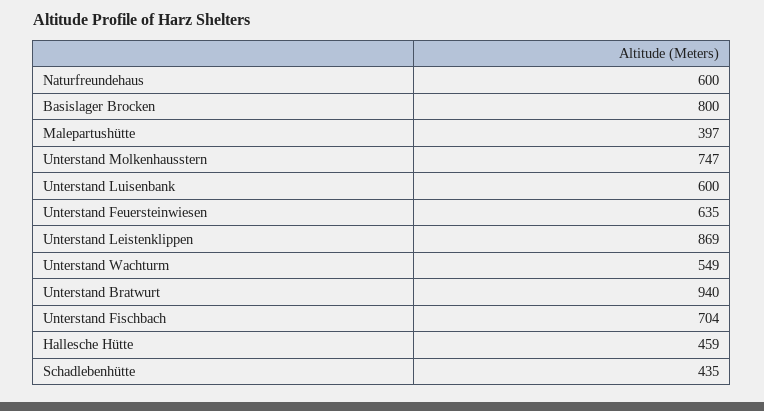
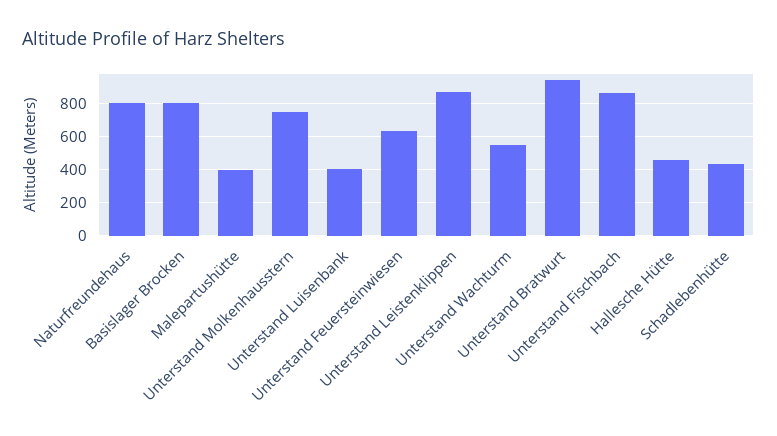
  {
-   "Naturfreundehaus": 600,
+   "Naturfreundehaus": 800,
    "Basislager Brocken": 800,
    "Malepartushütte": 397,
    "Unterstand Molkenhausstern": 747,
-   "Unterstand Luisenbank": 600,
+   "Unterstand Luisenbank": 400,
    "Unterstand Feuersteinwiesen": 635,
    "Unterstand Leistenklippen": 869,
    "Unterstand Wachturm": 549,
    "Unterstand Bratwurt": 940,
-   "Unterstand Fischbach": 704,
+   "Unterstand Fischbach": 850,
    "Hallesche Hütte": 459,
    "Schadlebenhütte": 435
  }

